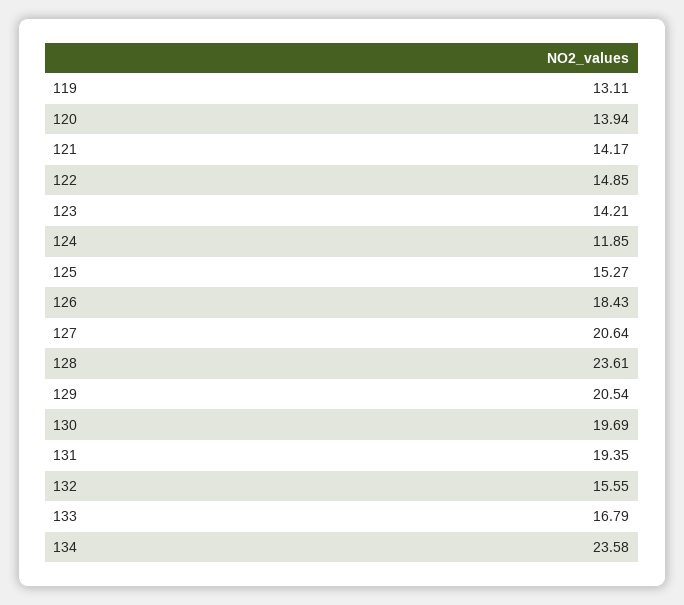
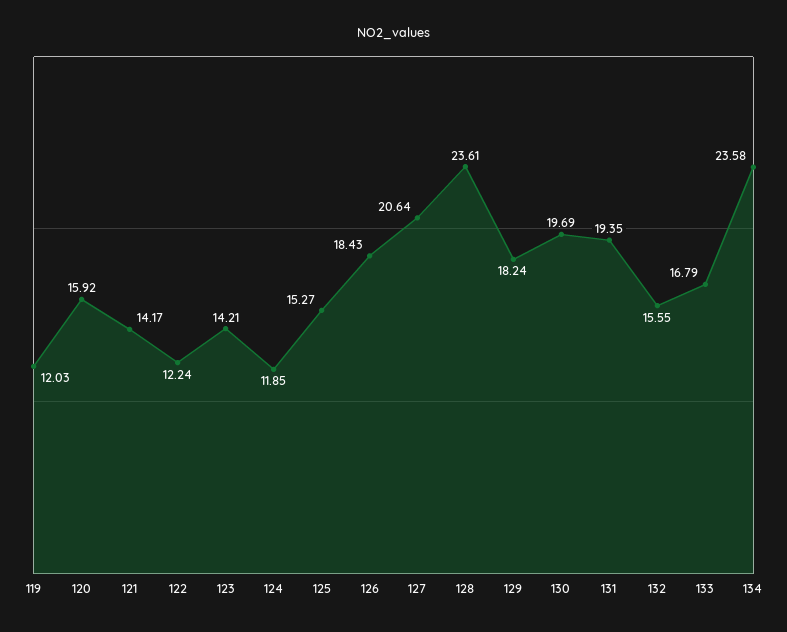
  {
-   "119": 13.11,
+   "119": 12.03,
-   "120": 13.94,
+   "120": 15.92,
    "121": 14.17,
-   "122": 14.85,
+   "122": 12.24,
    "123": 14.21,
    "124": 11.85,
    "125": 15.27,
    "126": 18.43,
    "127": 20.64,
    "128": 23.61,
-   "129": 20.54,
+   "129": 18.24,
    "130": 19.69,
    "131": 19.35,
    "132": 15.55,
    "133": 16.79,
    "134": 23.58
  }

